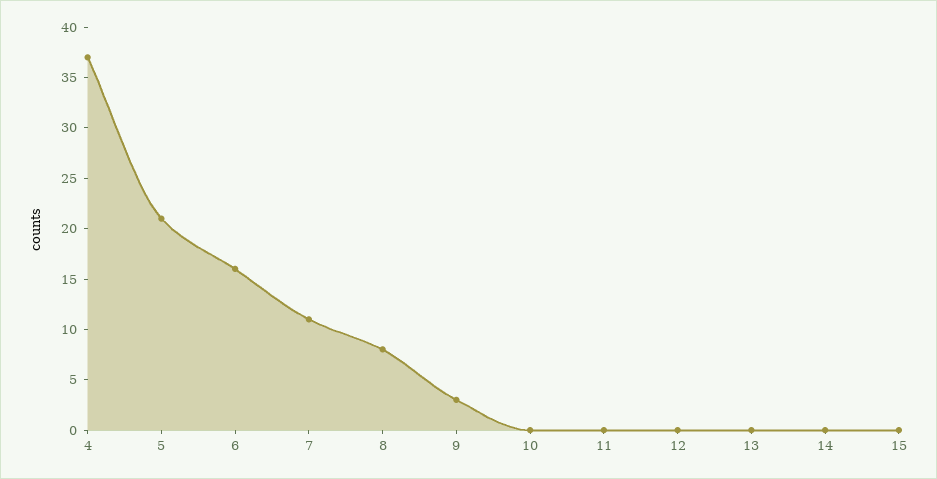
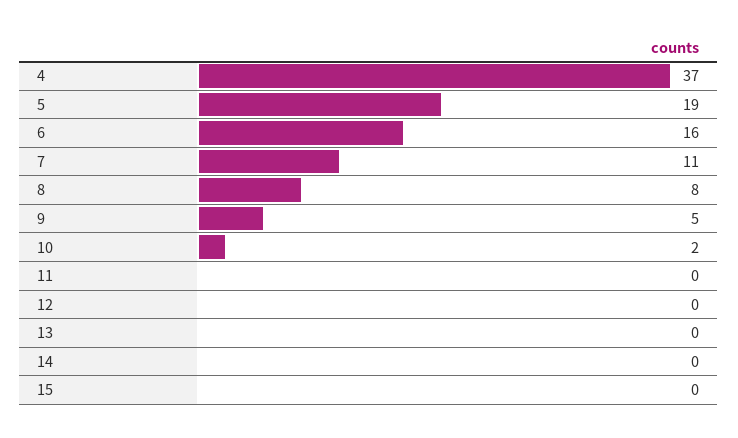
  {
    "4": 37,
-   "5": 21,
+   "5": 19,
    "6": 16,
    "7": 11,
    "8": 8,
-   "9": 3,
+   "9": 5,
-   "10": 0,
+   "10": 2,
    "11": 0,
    "12": 0,
    "13": 0,
    "14": 0,
    "15": 0
  }

